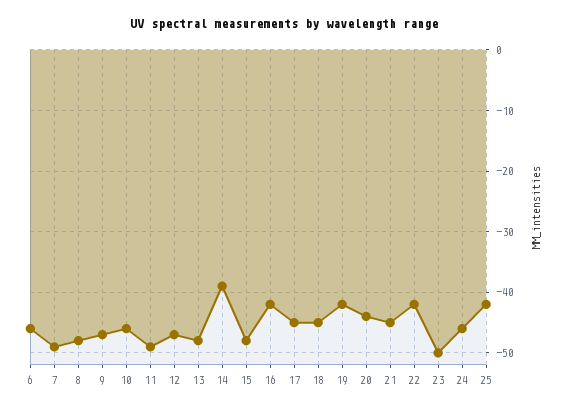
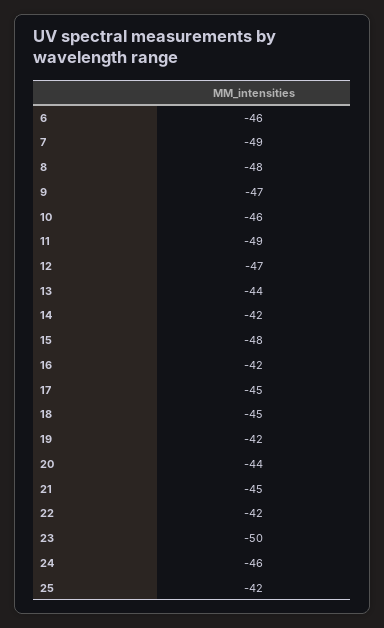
  {
    "6": -46,
    "7": -49,
    "8": -48,
    "9": -47,
    "10": -46,
    "11": -49,
    "12": -47,
-   "13": -48,
+   "13": -44,
-   "14": -39,
+   "14": -42,
    "15": -48,
    "16": -42,
    "17": -45,
    "18": -45,
    "19": -42,
    "20": -44,
    "21": -45,
    "22": -42,
    "23": -50,
    "24": -46,
    "25": -42
  }

